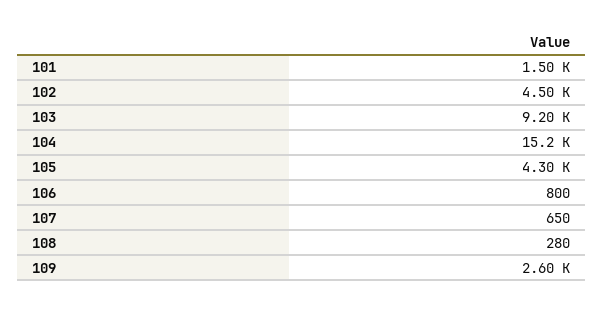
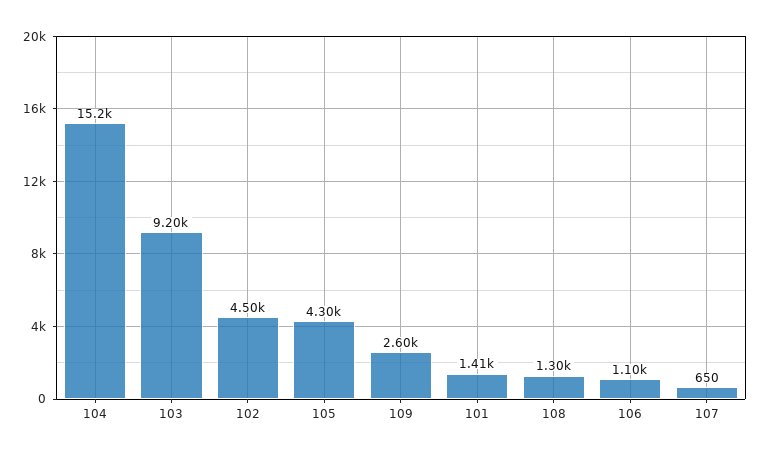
  {
-   "101": 1500,
+   "101": 1410,
    "102": 4500,
    "103": 9200,
    "104": 15200,
    "105": 4300,
-   "106": 800,
+   "106": 1100,
    "107": 650,
-   "108": 280,
+   "108": 1300,
    "109": 2600
  }

